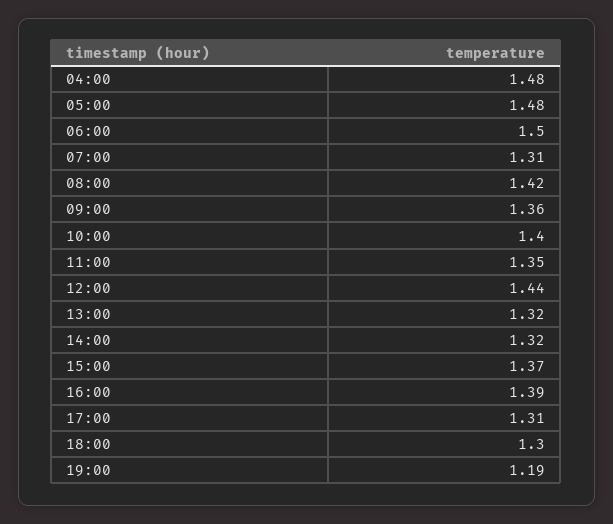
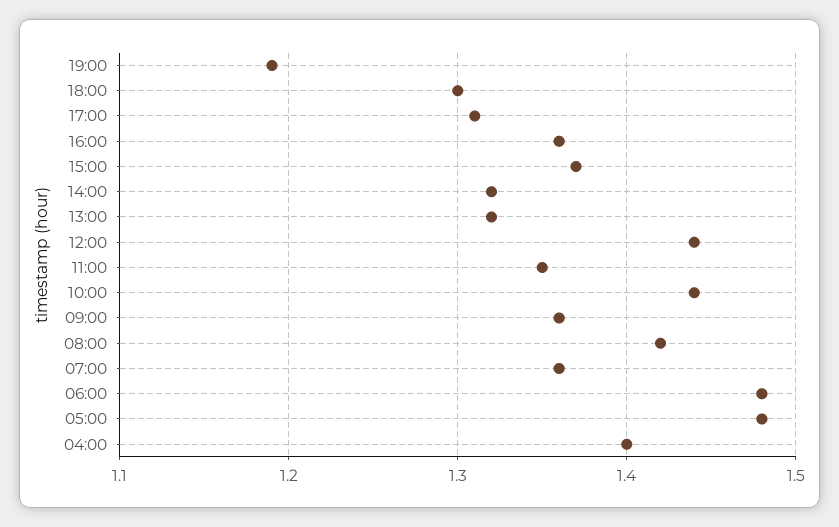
  {
-   "04:00": 1.48,
+   "04:00": 1.4,
    "05:00": 1.48,
-   "06:00": 1.5,
+   "06:00": 1.48,
-   "07:00": 1.31,
+   "07:00": 1.36,
    "08:00": 1.42,
    "09:00": 1.36,
-   "10:00": 1.4,
+   "10:00": 1.44,
    "11:00": 1.35,
    "12:00": 1.44,
    "13:00": 1.32,
    "14:00": 1.32,
    "15:00": 1.37,
-   "16:00": 1.39,
+   "16:00": 1.36,
    "17:00": 1.31,
    "18:00": 1.3,
    "19:00": 1.19
  }

